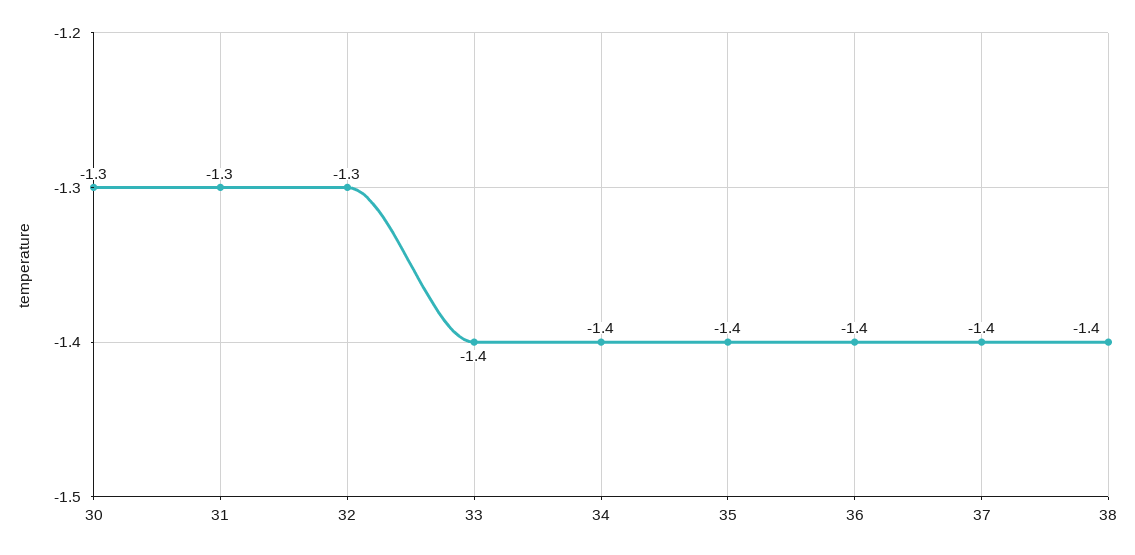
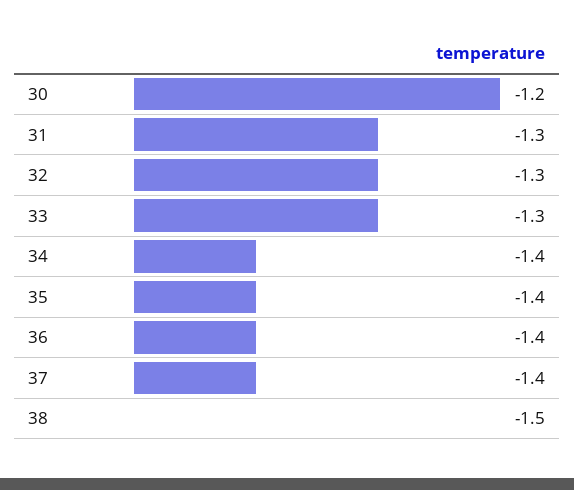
  {
-   "30": -1.3,
+   "30": -1.2,
    "31": -1.3,
    "32": -1.3,
-   "33": -1.4,
+   "33": -1.3,
    "34": -1.4,
    "35": -1.4,
    "36": -1.4,
    "37": -1.4,
-   "38": -1.4
+   "38": -1.5
  }

